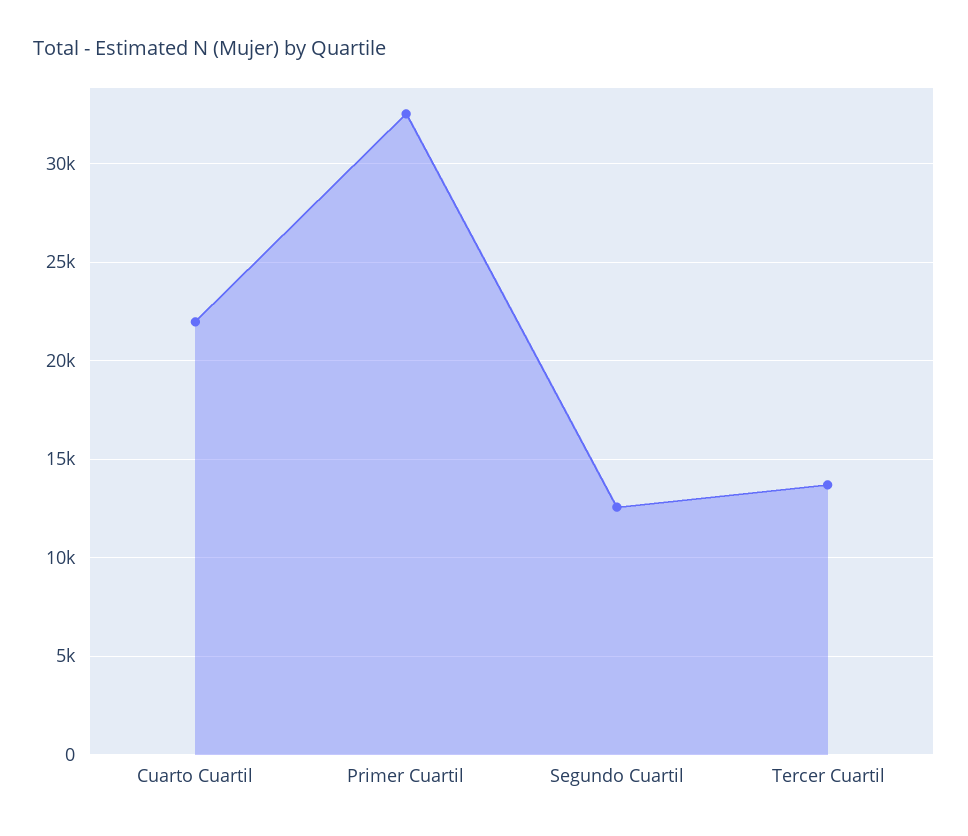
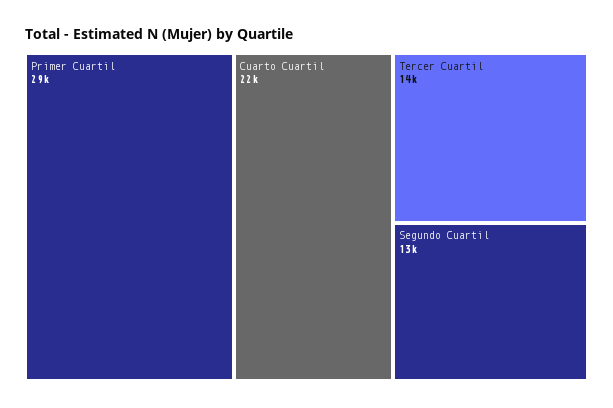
  {
    "Cuarto Cuartil": 22000,
-   "Primer Cuartil": 32500,
+   "Primer Cuartil": 29000,
    "Segundo Cuartil": 13000,
    "Tercer Cuartil": 14000
  }

